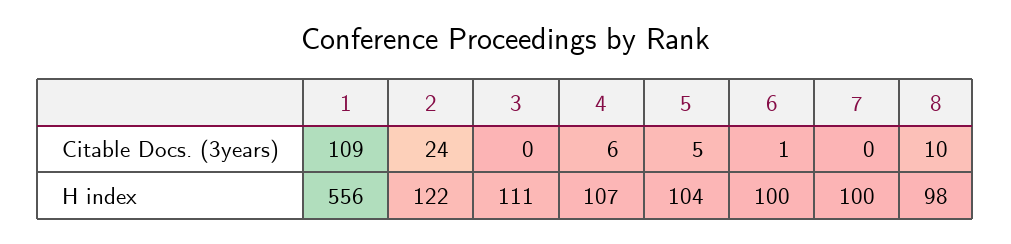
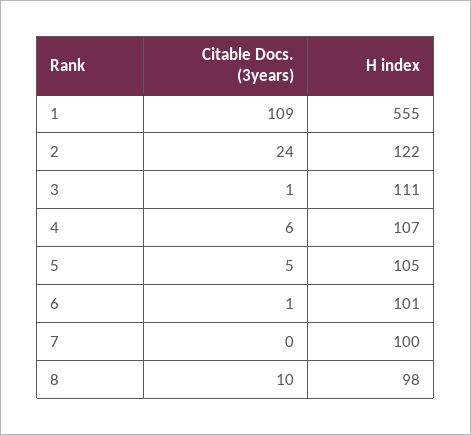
  {
    "1": {
      "Citable Docs. (3years)": 109,
-     "H index": 556
+     "H index": 555
    },
    "2": {
      "Citable Docs. (3years)": 24,
      "H index": 122
    },
    "3": {
-     "Citable Docs. (3years)": 0,
+     "Citable Docs. (3years)": 1,
      "H index": 111
    },
    "4": {
      "Citable Docs. (3years)": 6,
      "H index": 107
    },
    "5": {
      "Citable Docs. (3years)": 5,
-     "H index": 104
+     "H index": 105
    },
    "6": {
      "Citable Docs. (3years)": 1,
-     "H index": 100
+     "H index": 101
    },
    "7": {
      "Citable Docs. (3years)": 0,
      "H index": 100
    },
    "8": {
      "Citable Docs. (3years)": 10,
      "H index": 98
    }
  }

